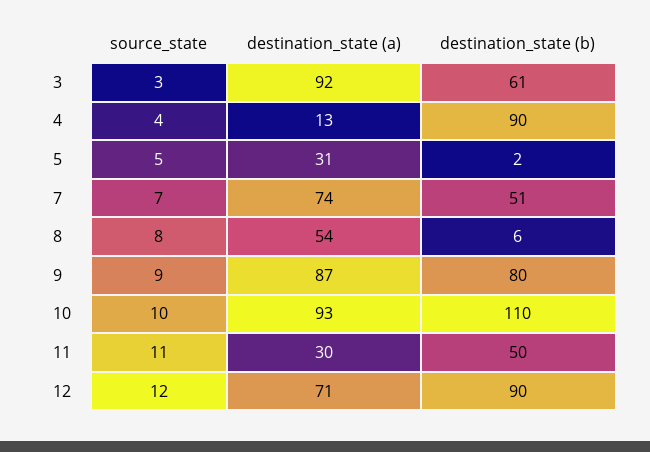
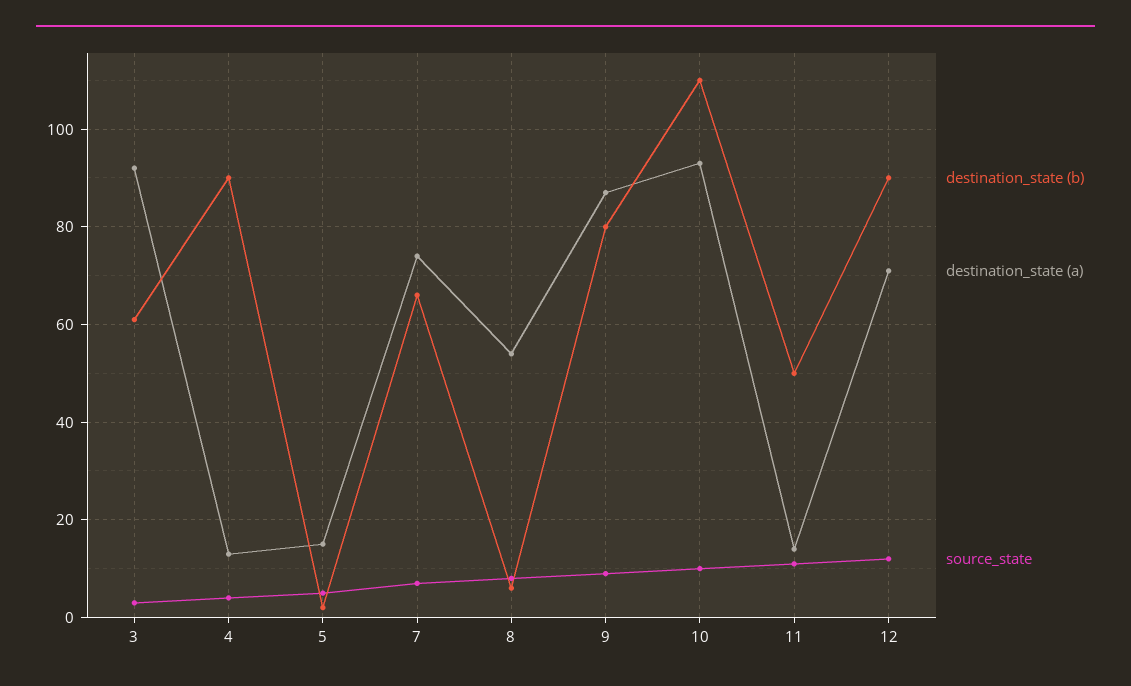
  {
    "source_state": {
      "3": 3,
      "4": 4,
      "5": 5,
      "7": 7,
      "8": 8,
      "9": 9,
      "10": 10,
      "11": 11,
      "12": 12
    },
    "destination_state (a)": {
      "3": 92,
      "4": 13,
-     "5": 31,
+     "5": 15,
      "7": 74,
      "8": 54,
      "9": 87,
      "10": 93,
-     "11": 30,
+     "11": 15,
      "12": 71
    },
    "destination_state (b)": {
      "3": 61,
      "4": 90,
      "5": 2,
-     "7": 51,
+     "7": 65,
      "8": 6,
      "9": 80,
      "10": 110,
      "11": 50,
      "12": 90
    }
  }

